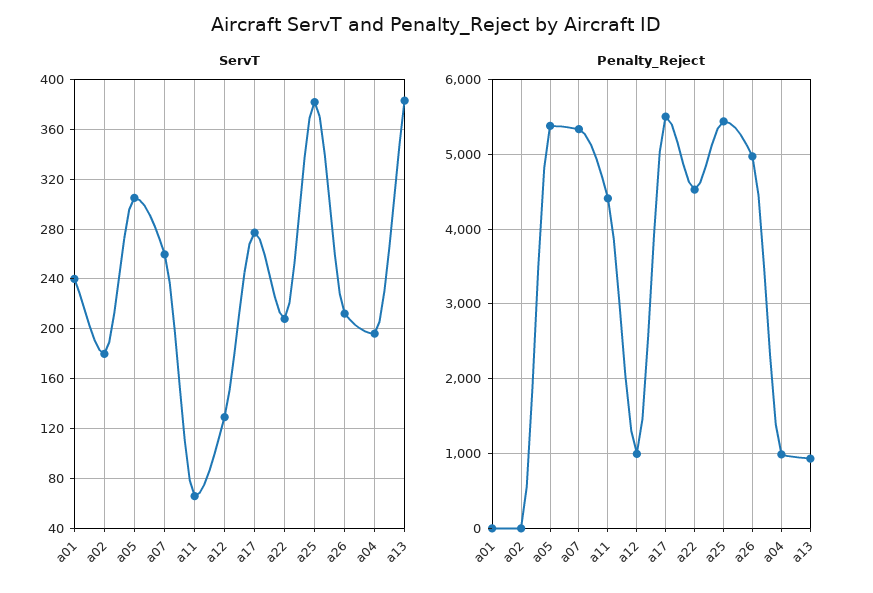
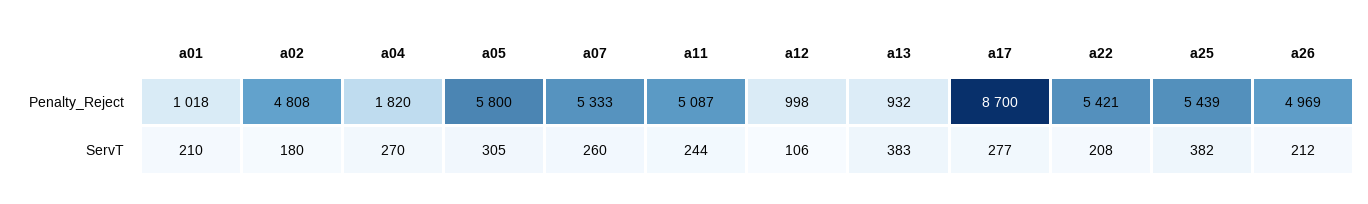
  {
    "ServT": {
-     "a01": 240,
+     "a01": 210,
      "a02": 180,
      "a05": 305,
      "a07": 260,
-     "a11": 65,
+     "a11": 244,
-     "a12": 130,
+     "a12": 106,
      "a17": 277,
      "a22": 208,
      "a25": 382,
      "a26": 212,
-     "a04": 195,
+     "a04": 270,
      "a13": 383
    },
    "Penalty_Reject": {
-     "a01": 0,
+     "a01": 1018,
-     "a02": 0,
+     "a02": 4808,
-     "a05": 5400,
+     "a05": 5800,
      "a07": 5333,
-     "a11": 4400,
+     "a11": 5087,
      "a12": 998,
-     "a17": 5500,
+     "a17": 8700,
-     "a22": 4500,
+     "a22": 5421,
      "a25": 5439,
      "a26": 4969,
-     "a04": 1000,
+     "a04": 1820,
      "a13": 932
    }
  }

